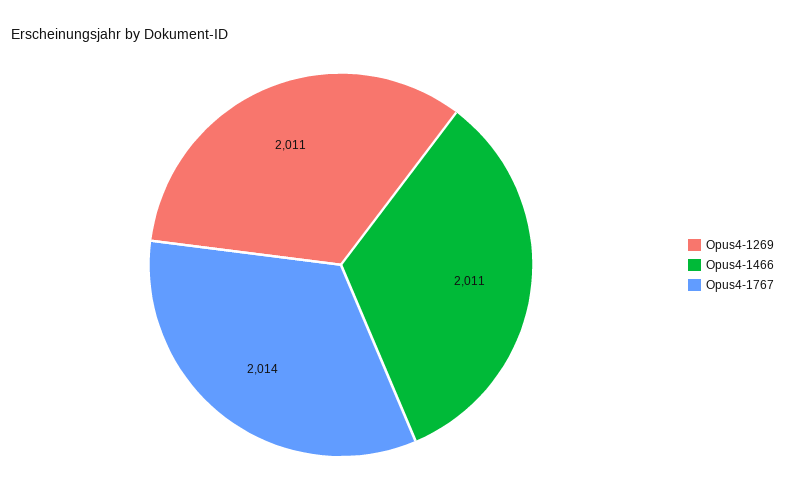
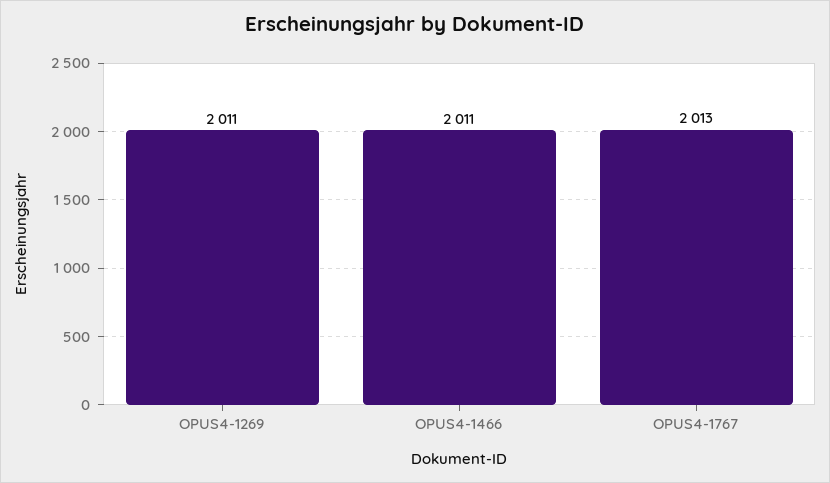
  {
    "Opus4-1269": 2011,
    "Opus4-1466": 2011,
-   "Opus4-1767": 2014
+   "Opus4-1767": 2013
  }

